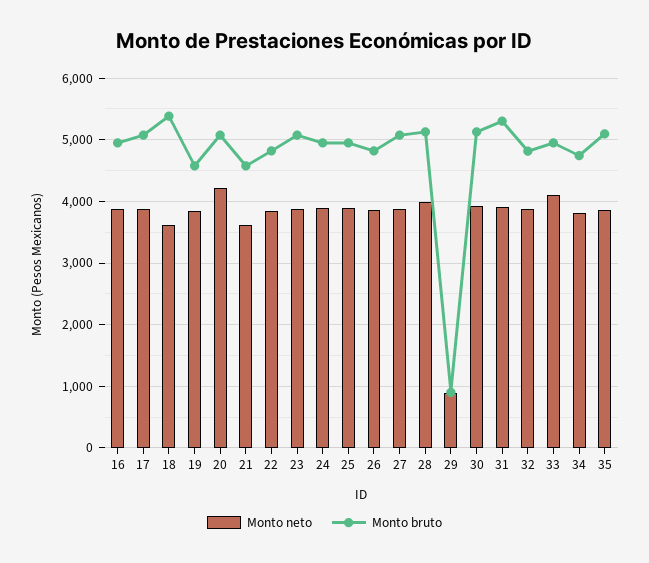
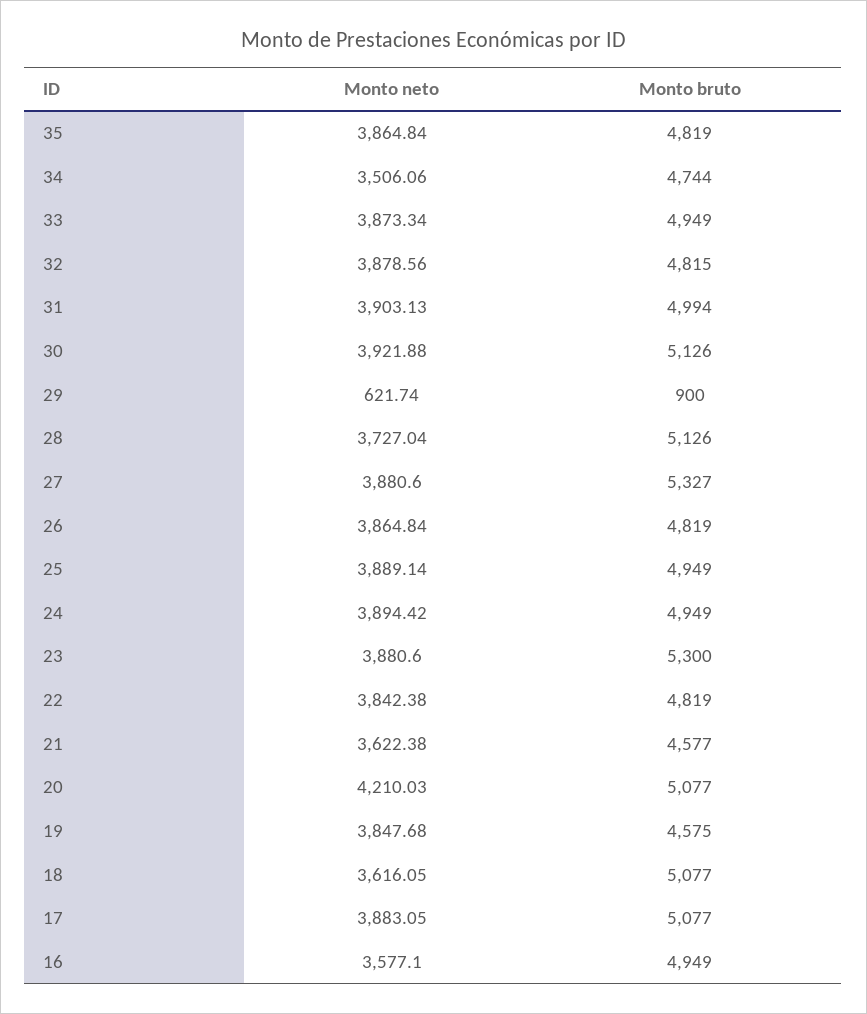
  {
    "Monto neto": {
-     "16": 3900,
+     "16": 3577.1,
      "17": 3883.05,
      "18": 3616.05,
      "19": 3847.68,
      "20": 4210.03,
      "21": 3622.38,
      "22": 3842.38,
      "23": 3880.6,
      "24": 3894.42,
      "25": 3889.14,
      "26": 3864.84,
      "27": 3880.6,
-     "28": 4000,
+     "28": 3727.04,
-     "29": 900,
+     "29": 621.74,
      "30": 3921.88,
      "31": 3903.13,
      "32": 3878.56,
-     "33": 4100,
+     "33": 3873.34,
-     "34": 3800,
+     "34": 3506.06,
      "35": 3864.84
    },
    "Monto bruto": {
      "16": 4949,
      "17": 5077,
-     "18": 5400,
+     "18": 5077,
      "19": 4575,
      "20": 5077,
      "21": 4577,
      "22": 4819,
-     "23": 5100,
+     "23": 5300,
      "24": 4949,
      "25": 4949,
      "26": 4819,
-     "27": 5100,
+     "27": 5327,
      "28": 5126,
      "29": 900,
      "30": 5126,
-     "31": 5300,
+     "31": 4994,
      "32": 4815,
      "33": 4949,
      "34": 4744,
-     "35": 5100
+     "35": 4819
    }
  }

